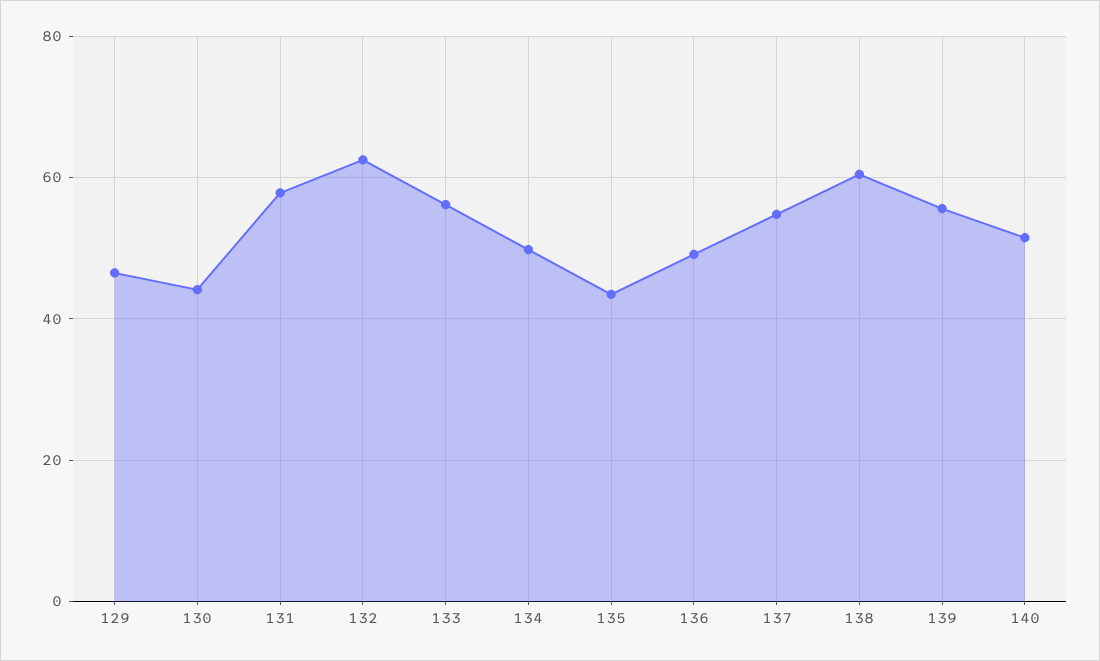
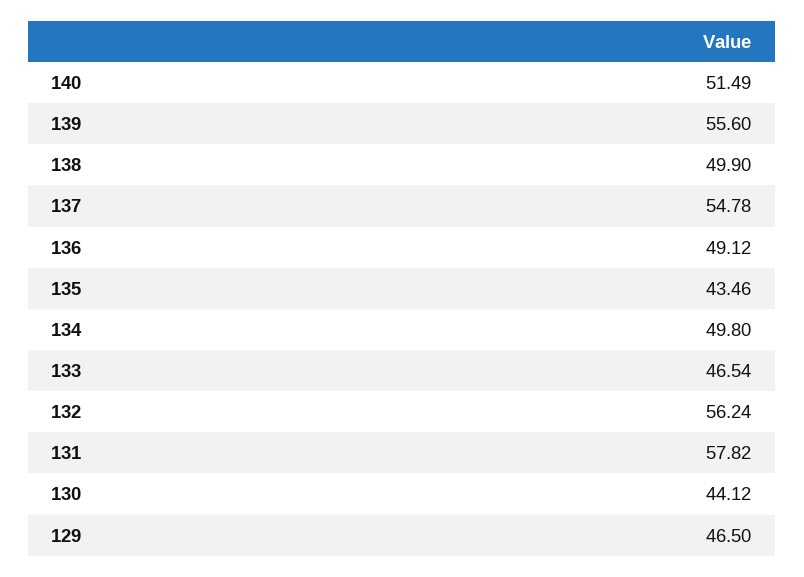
  {
    "129": 46.5,
    "130": 44.12,
    "131": 57.82,
-   "132": 62,
+   "132": 56.24,
-   "133": 56,
+   "133": 46.54,
    "134": 49.8,
    "135": 43.46,
    "136": 49.12,
    "137": 54.78,
-   "138": 60,
+   "138": 49.9,
    "139": 55.6,
    "140": 51.49
  }

